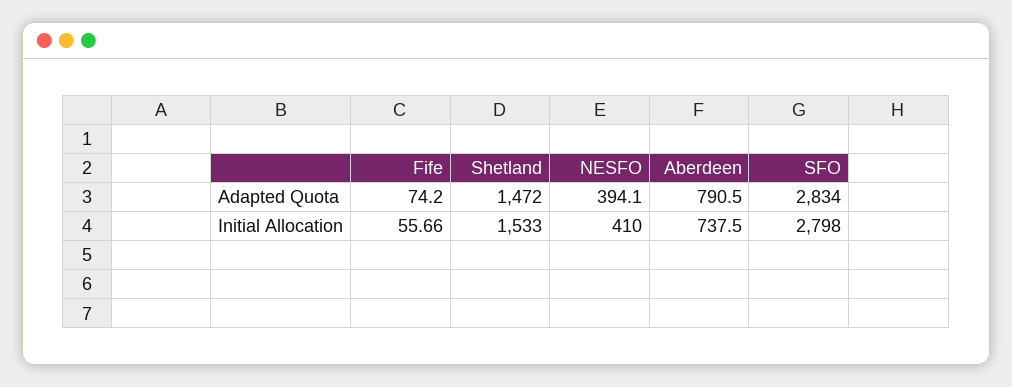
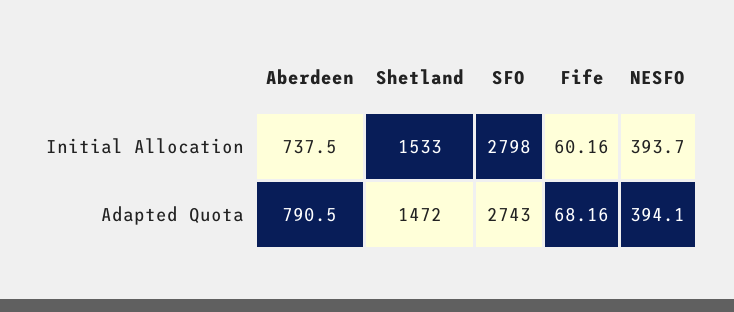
  {
    "Fife": {
-     "Adapted Quota": 74.2,
+     "Adapted Quota": 68.16,
-     "Initial Allocation": 55.66
+     "Initial Allocation": 60.16
    },
    "Shetland": {
      "Adapted Quota": 1472,
      "Initial Allocation": 1533
    },
    "NESFO": {
      "Adapted Quota": 394.1,
-     "Initial Allocation": 410
+     "Initial Allocation": 393.7
    },
    "Aberdeen": {
      "Adapted Quota": 790.5,
      "Initial Allocation": 737.5
    },
    "SFO": {
-     "Adapted Quota": 2834,
+     "Adapted Quota": 2743,
      "Initial Allocation": 2798
    }
  }

